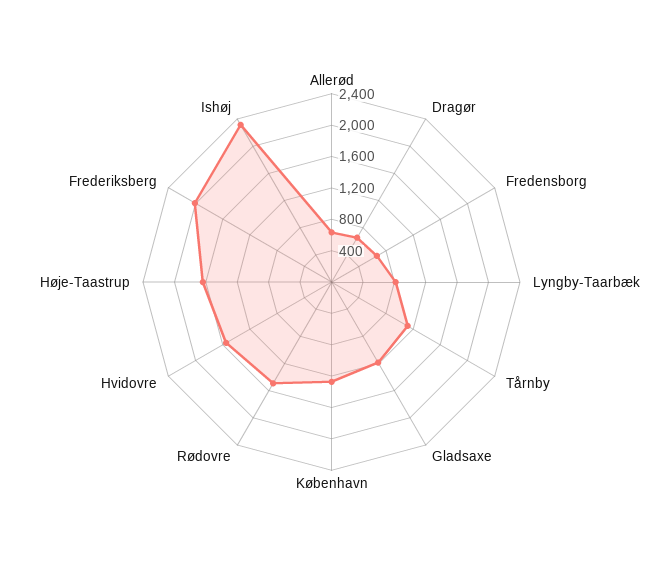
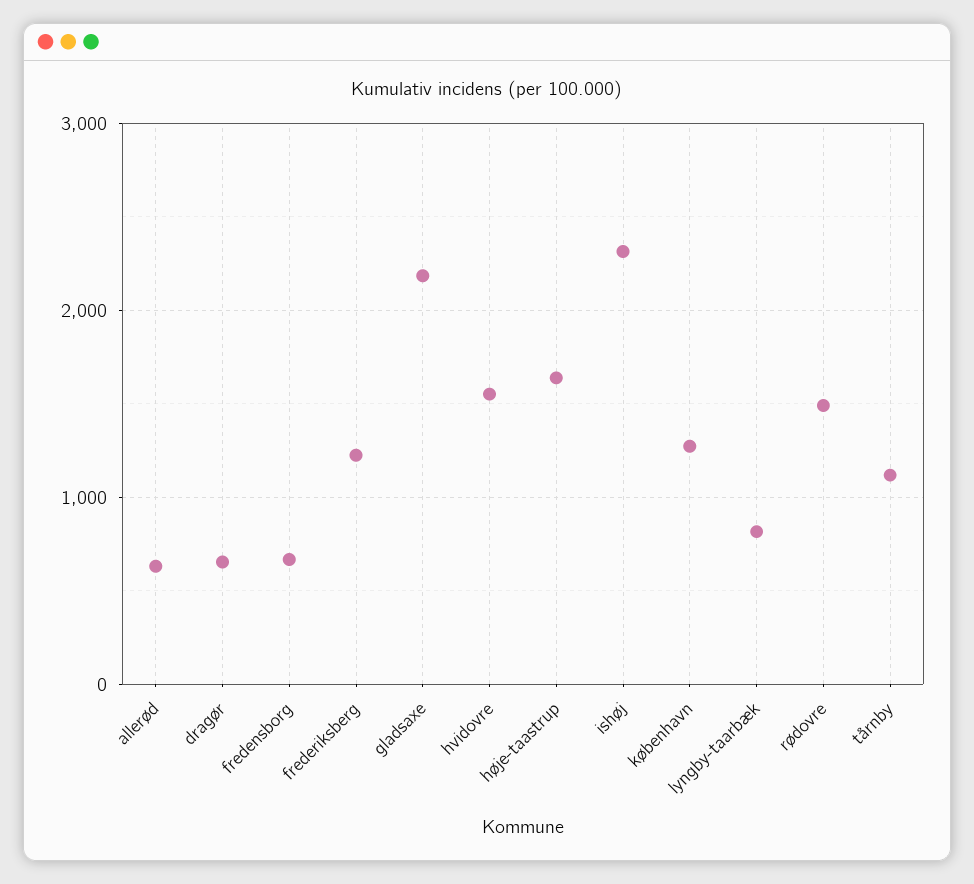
  {
    "Allerød": 600,
    "Dragør": 700,
    "Fredensborg": 700,
    "Lyngby-Taarbæk": 800,
    "Tårnby": 1100,
-   "Gladsaxe": 1200,
+   "Gladsaxe": 2200,
    "København": 1300,
    "Rødovre": 1500,
    "Hvidovre": 1600,
    "Høje-Taastrup": 1600,
-   "Frederiksberg": 2000,
+   "Frederiksberg": 1200,
    "Ishøj": 2300
  }

